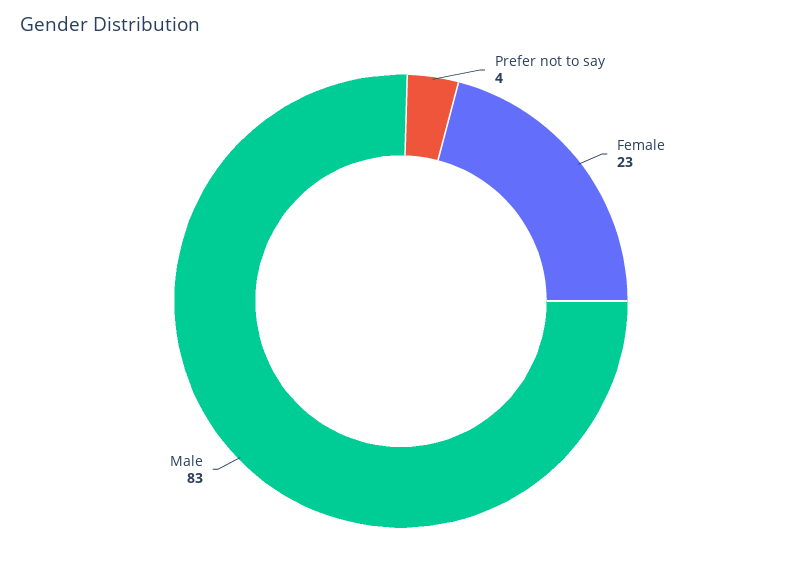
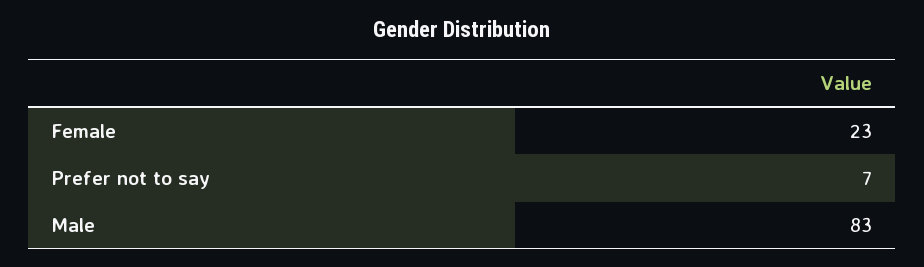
  {
-   "Prefer not to say": 4,
+   "Prefer not to say": 7,
    "Female": 23,
    "Male": 83
  }

